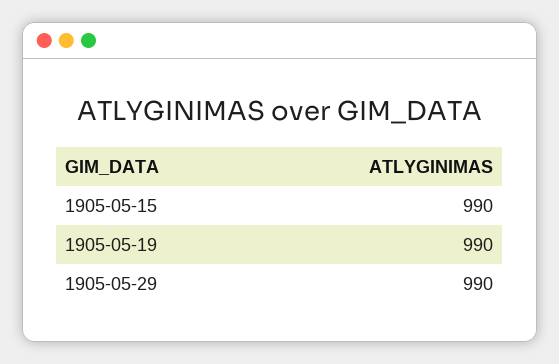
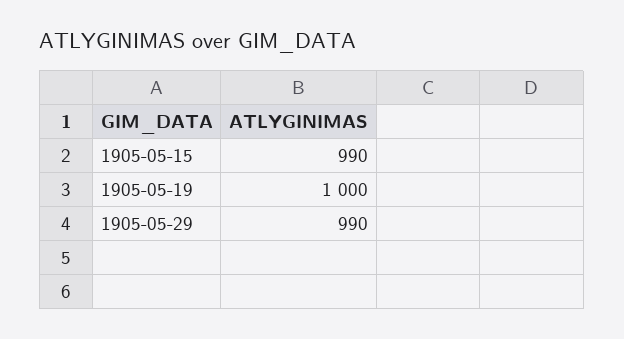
  {
    "1905-05-15": 990,
-   "1905-05-19": 990,
+   "1905-05-19": 1000,
    "1905-05-29": 990
  }

